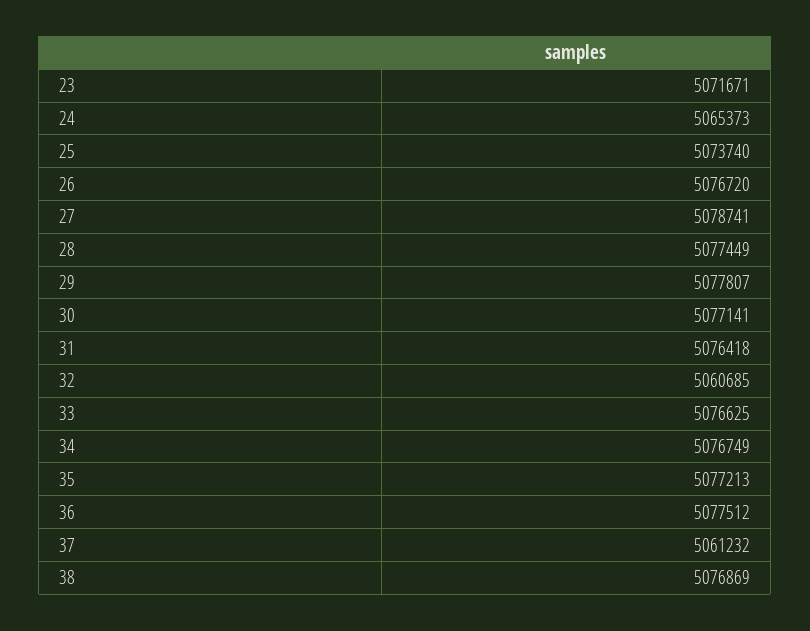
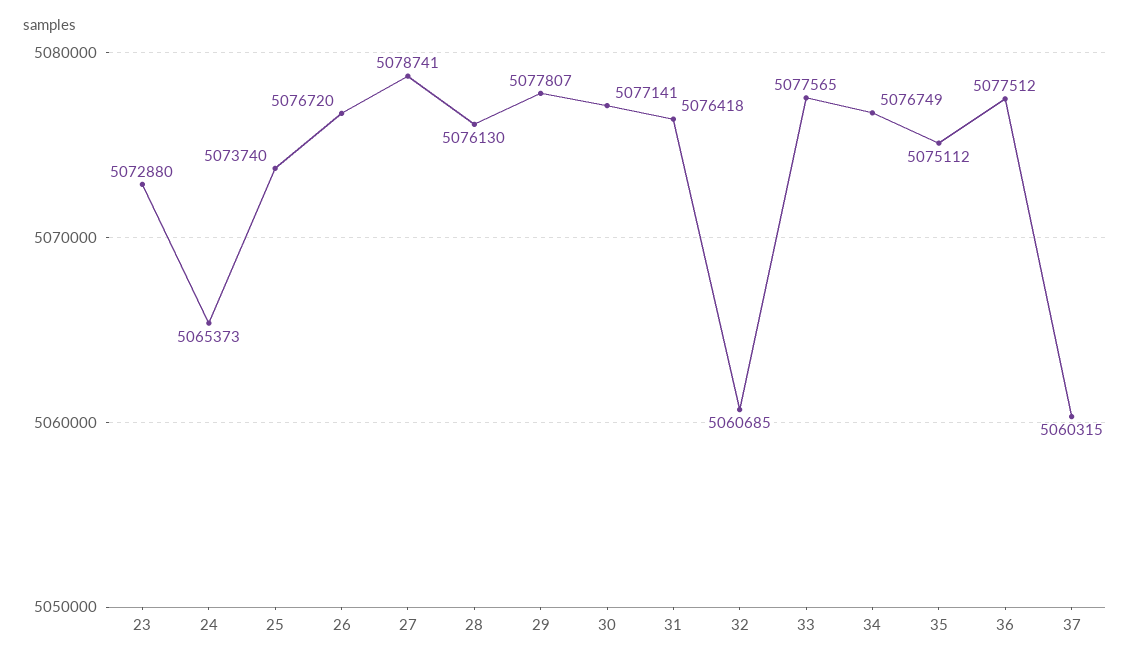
  {
-   "23": 5071671,
+   "23": 5072880,
    "24": 5065373,
    "25": 5073740,
    "26": 5076720,
    "27": 5078741,
-   "28": 5077449,
+   "28": 5076130,
    "29": 5077807,
    "30": 5077141,
    "31": 5076418,
    "32": 5060685,
-   "33": 5076625,
+   "33": 5077565,
    "34": 5076749,
-   "35": 5077213,
+   "35": 5075112,
    "36": 5077512,
-   "37": 5061232,
+   "37": 5060315
-   "38": 5076869
  }

